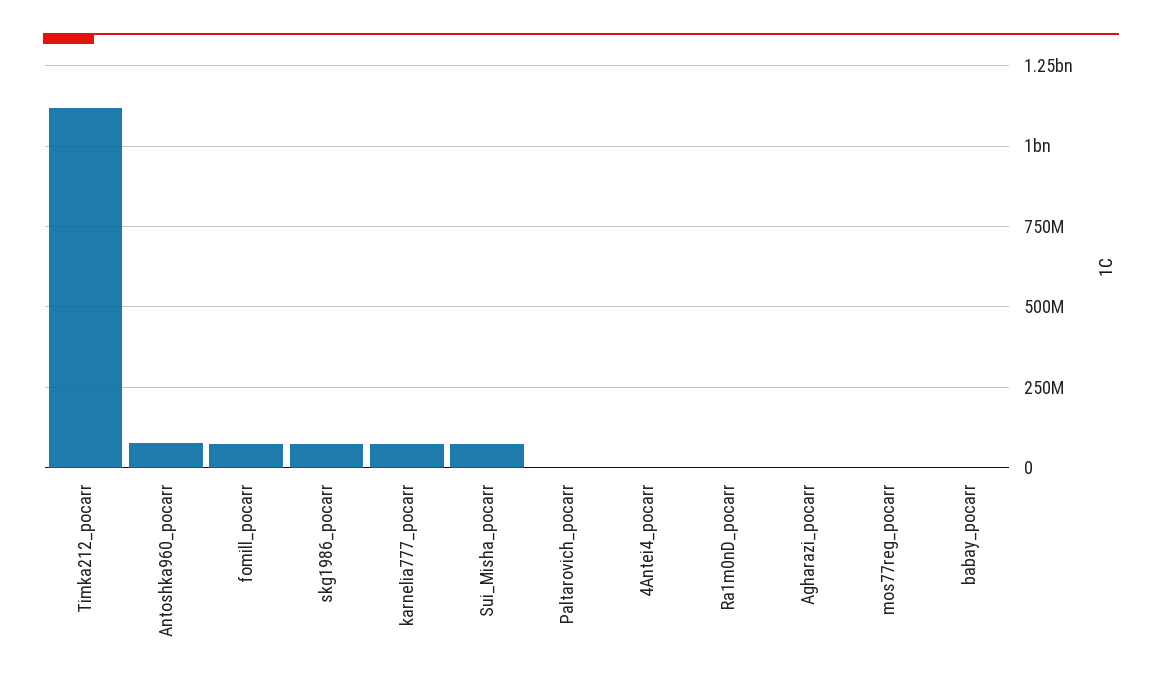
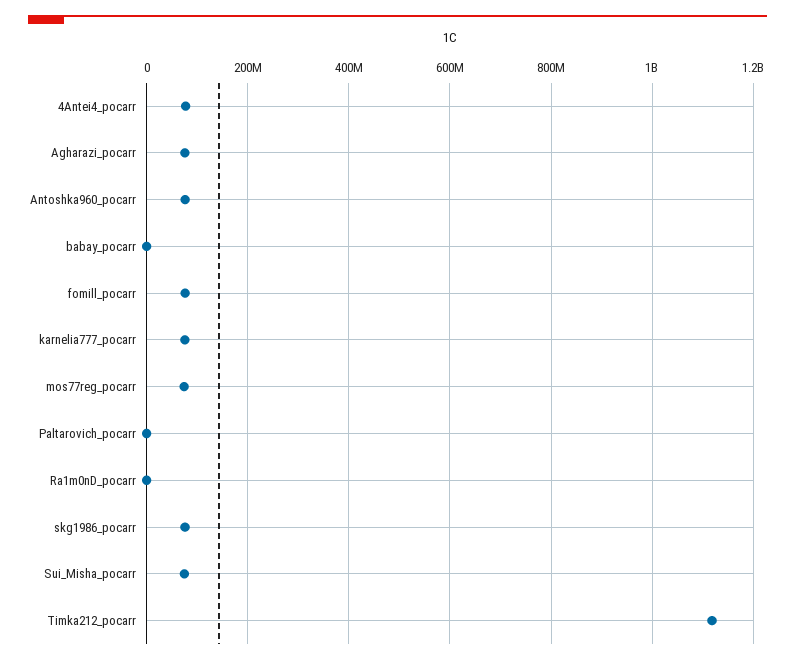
  {
    "Timka212_pocarr": 1120000000,
    "Antoshka960_pocarr": 80000000,
    "fomill_pocarr": 80000000,
    "skg1986_pocarr": 80000000,
    "karnelia777_pocarr": 80000000,
    "Sui_Misha_pocarr": 80000000,
    "Paltarovich_pocarr": 0,
-   "4Antei4_pocarr": 0,
+   "4Antei4_pocarr": 80000000,
    "Ra1m0nD_pocarr": 0,
-   "Agharazi_pocarr": 0,
+   "Agharazi_pocarr": 80000000,
-   "mos77reg_pocarr": 0,
+   "mos77reg_pocarr": 80000000,
    "babay_pocarr": 0
  }

